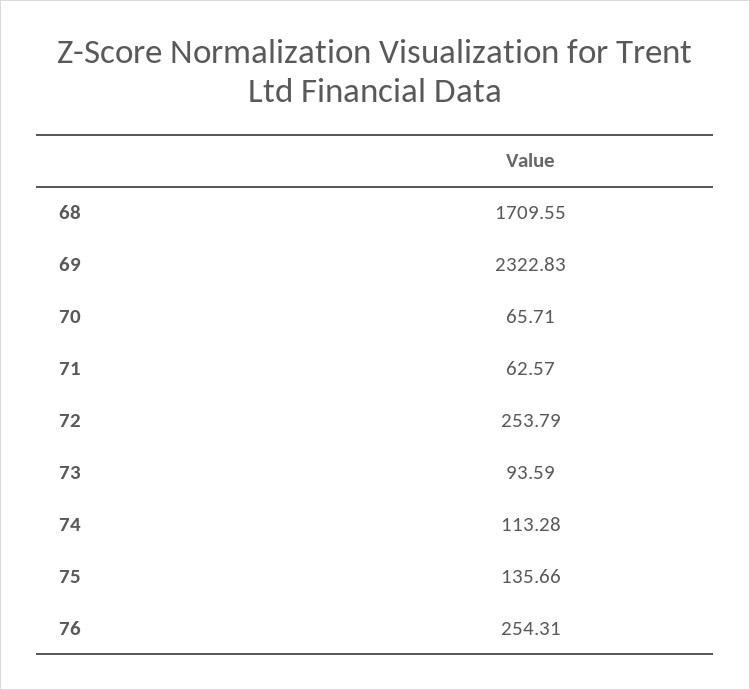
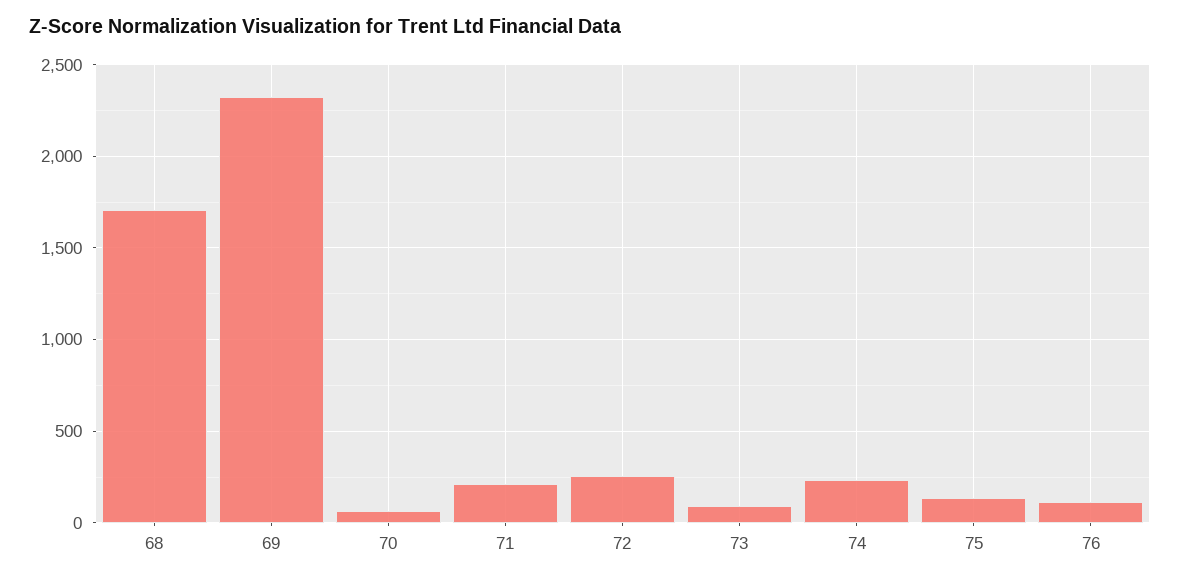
  {
    "68": 1709.55,
    "69": 2322.83,
    "70": 65.71,
-   "71": 62.57,
+   "71": 200,
    "72": 253.79,
    "73": 93.59,
-   "74": 113.28,
+   "74": 250,
    "75": 135.66,
-   "76": 254.31
+   "76": 100
  }

